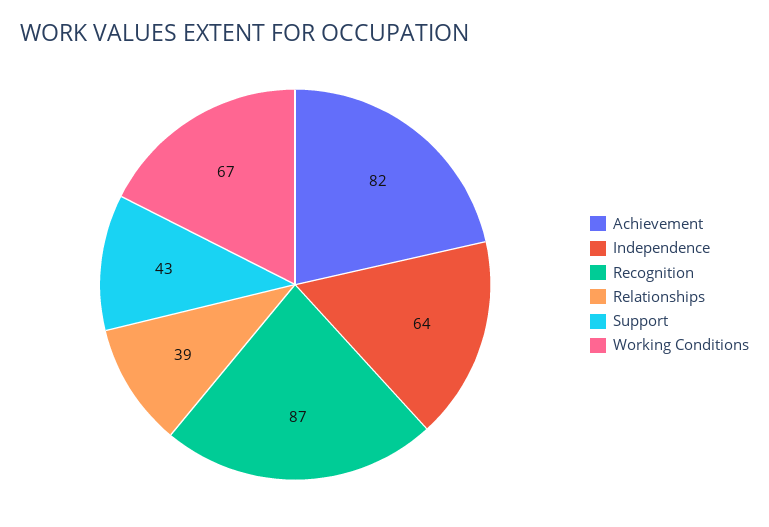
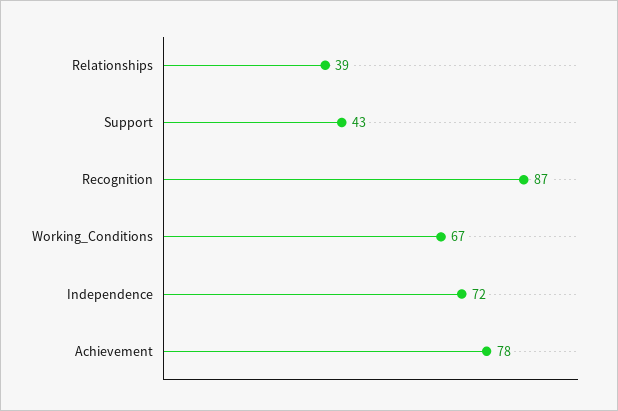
  {
-   "Achievement": 82,
+   "Achievement": 78,
-   "Independence": 64,
+   "Independence": 72,
    "Recognition": 87,
    "Relationships": 39,
    "Support": 43,
    "Working Conditions": 67
  }

